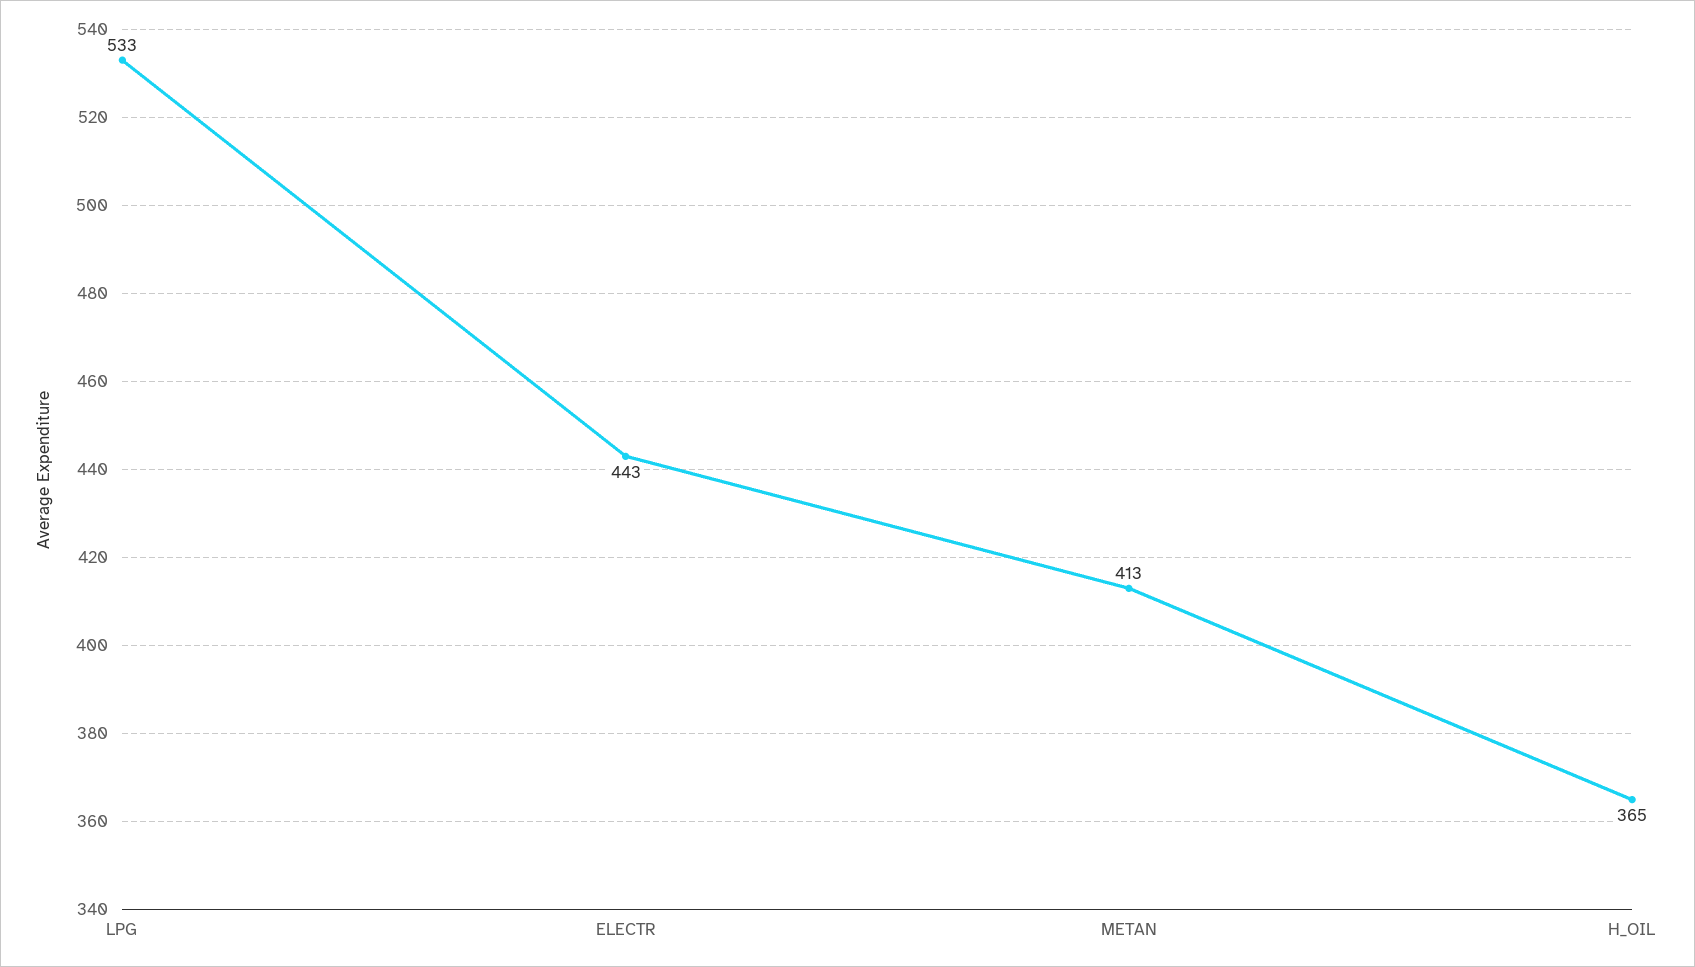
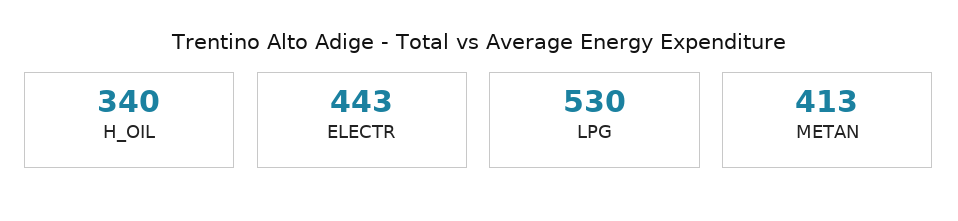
  {
-   "LPG": 533,
+   "LPG": 530,
    "ELECTR": 443,
    "METAN": 413,
-   "H_OIL": 365
+   "H_OIL": 340
  }

